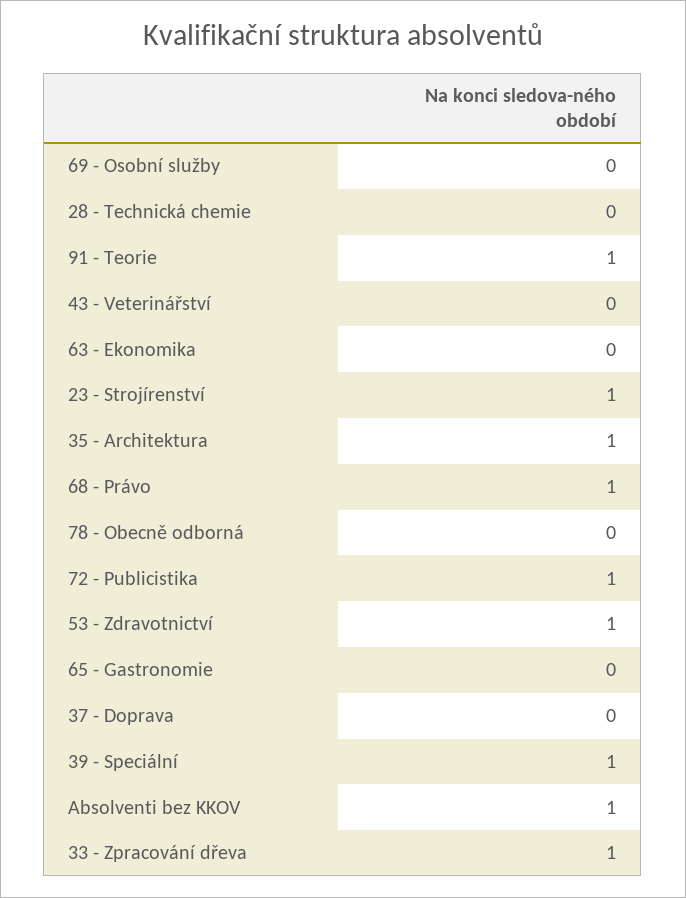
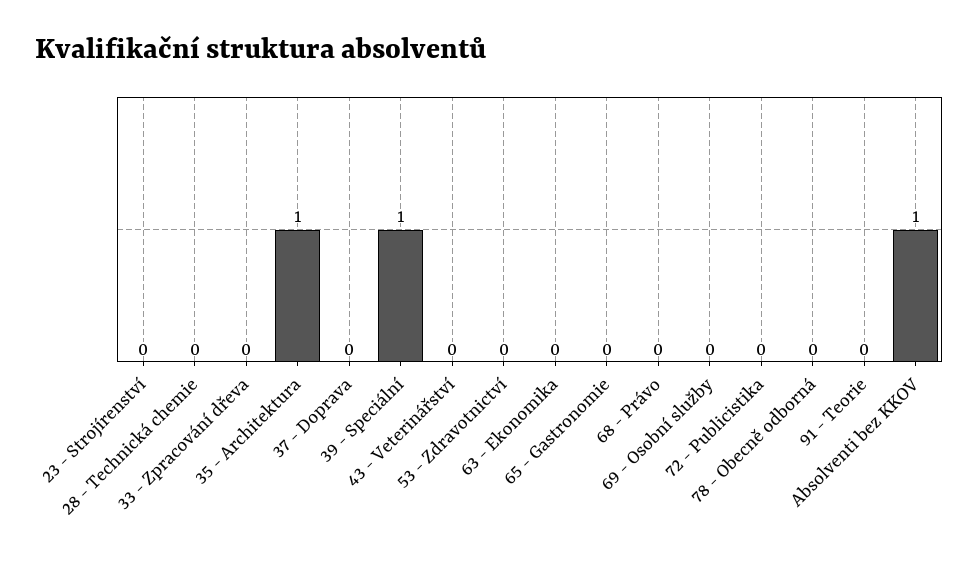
  {
    "69 - Osobní služby": 0,
    "28 - Technická chemie": 0,
-   "91 - Teorie": 1,
+   "91 - Teorie": 0,
    "43 - Veterinářství": 0,
    "63 - Ekonomika": 0,
-   "23 - Strojírenství": 1,
+   "23 - Strojírenství": 0,
    "35 - Architektura": 1,
-   "68 - Právo": 1,
+   "68 - Právo": 0,
    "78 - Obecně odborná": 0,
-   "72 - Publicistika": 1,
+   "72 - Publicistika": 0,
-   "53 - Zdravotnictví": 1,
+   "53 - Zdravotnictví": 0,
    "65 - Gastronomie": 0,
    "37 - Doprava": 0,
    "39 - Speciální": 1,
    "Absolventi bez KKOV": 1,
-   "33 - Zpracování dřeva": 1
+   "33 - Zpracování dřeva": 0
  }

